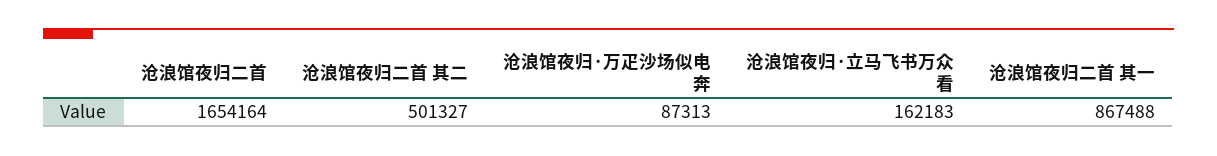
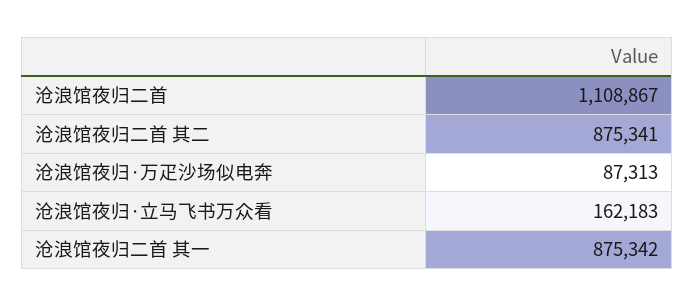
  {
-   "沧浪馆夜归二首": 1654164,
+   "沧浪馆夜归二首": 1108867,
-   "沧浪馆夜归二首 其二": 501327,
+   "沧浪馆夜归二首 其二": 875341,
    "沧浪馆夜归·万疋沙场似电奔": 87313,
    "沧浪馆夜归·立马飞书万众看": 162183,
-   "沧浪馆夜归二首 其一": 867488
+   "沧浪馆夜归二首 其一": 875342
  }

